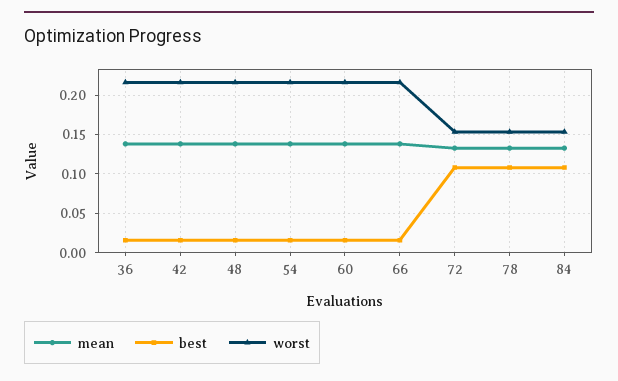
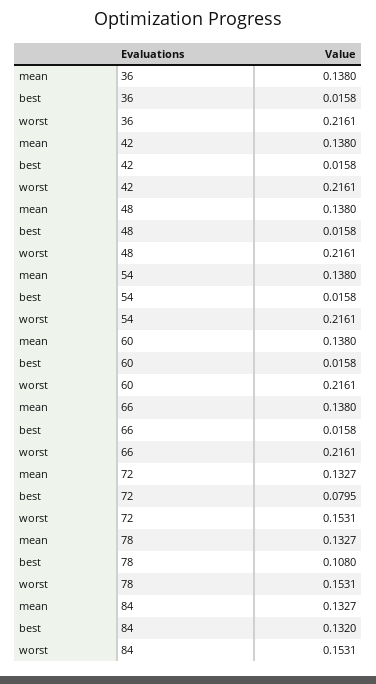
  {
    "mean": {
      "36": 0.138,
      "42": 0.138,
      "48": 0.138,
      "54": 0.138,
      "60": 0.138,
      "66": 0.138,
      "72": 0.1327,
      "78": 0.1327,
      "84": 0.1327
    },
    "best": {
      "36": 0.0158,
      "42": 0.0158,
      "48": 0.0158,
      "54": 0.0158,
      "60": 0.0158,
      "66": 0.0158,
-     "72": 0.11,
+     "72": 0.0795,
      "78": 0.108,
-     "84": 0.11
+     "84": 0.132
    },
    "worst": {
      "36": 0.2161,
      "42": 0.2161,
      "48": 0.2161,
      "54": 0.2161,
      "60": 0.2161,
      "66": 0.2161,
      "72": 0.1531,
      "78": 0.1531,
      "84": 0.1531
    }
  }

